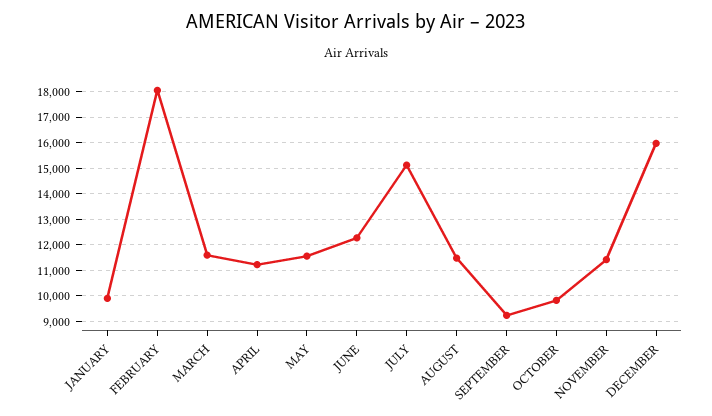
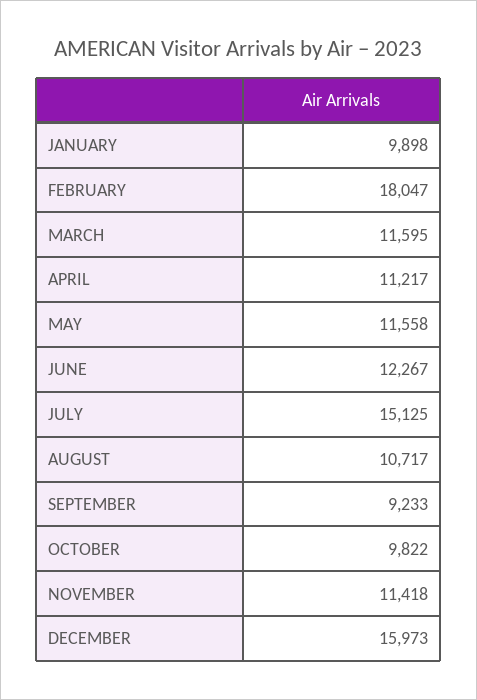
  {
    "JANUARY": 9898,
    "FEBRUARY": 18047,
    "MARCH": 11595,
    "APRIL": 11217,
    "MAY": 11558,
    "JUNE": 12267,
    "JULY": 15125,
-   "AUGUST": 11500,
+   "AUGUST": 10717,
    "SEPTEMBER": 9233,
    "OCTOBER": 9822,
    "NOVEMBER": 11418,
    "DECEMBER": 15973
  }

